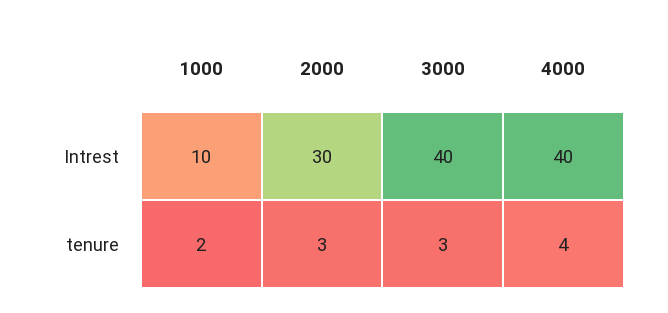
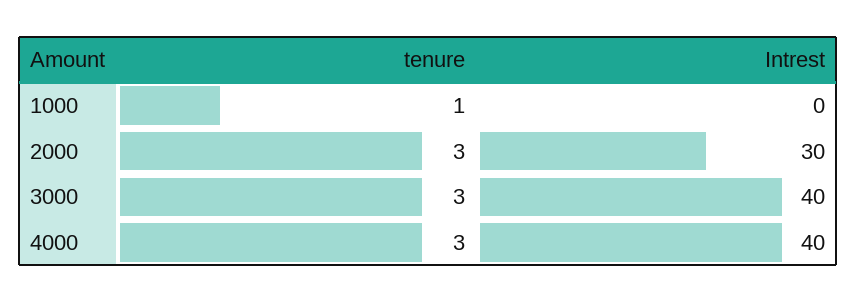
  {
    "1000": {
-     "Intrest": 10,
+     "Intrest": 0,
-     "tenure": 2
+     "tenure": 1
    },
    "2000": {
      "Intrest": 30,
      "tenure": 3
    },
    "3000": {
      "Intrest": 40,
      "tenure": 3
    },
    "4000": {
      "Intrest": 40,
-     "tenure": 4
+     "tenure": 3
    }
  }

